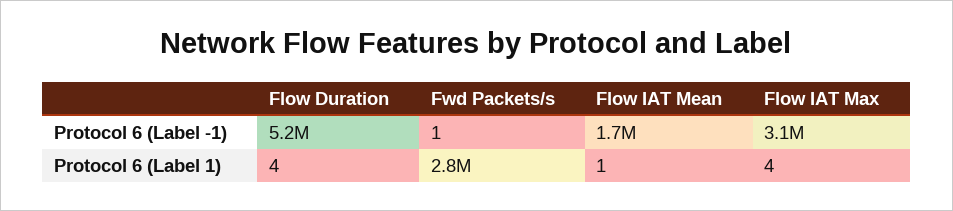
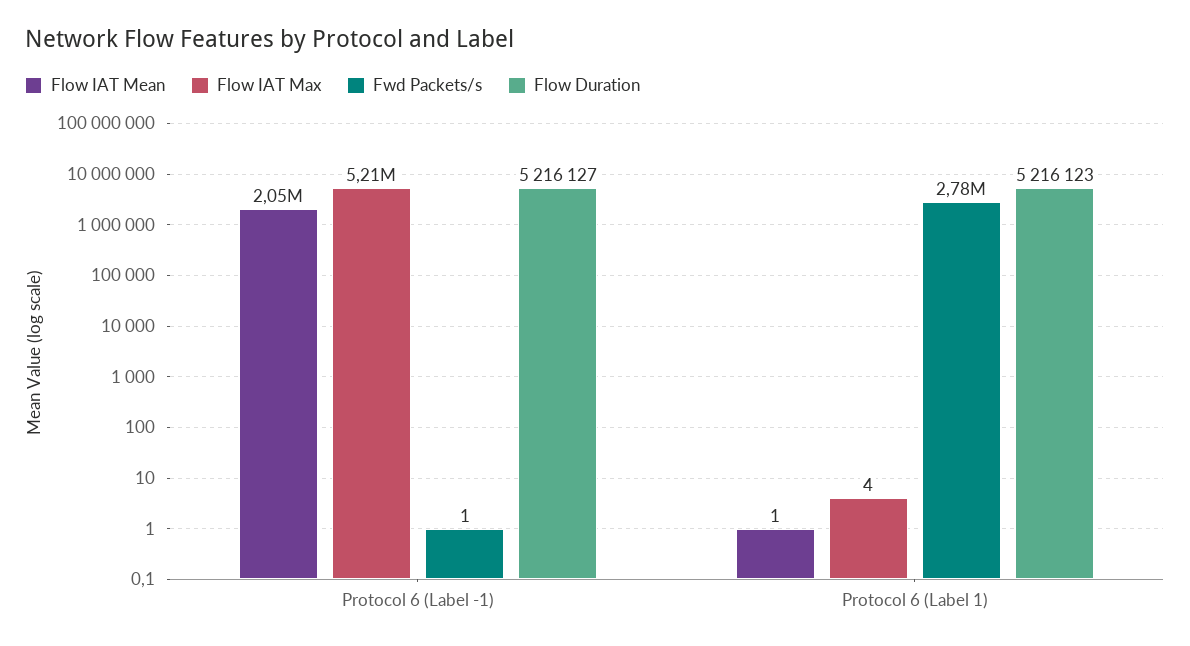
  {
    "Flow Duration": {
      "Protocol 6 (Label -1)": 5216127,
-     "Protocol 6 (Label 1)": 4
+     "Protocol 6 (Label 1)": 5216123
    },
    "Fwd Packets/s": {
      "Protocol 6 (Label -1)": 1,
      "Protocol 6 (Label 1)": 2780000
    },
    "Flow IAT Mean": {
-     "Protocol 6 (Label -1)": 1700000,
+     "Protocol 6 (Label -1)": 2050000,
      "Protocol 6 (Label 1)": 1
    },
    "Flow IAT Max": {
-     "Protocol 6 (Label -1)": 3100000,
+     "Protocol 6 (Label -1)": 5210000,
      "Protocol 6 (Label 1)": 4
    }
  }

